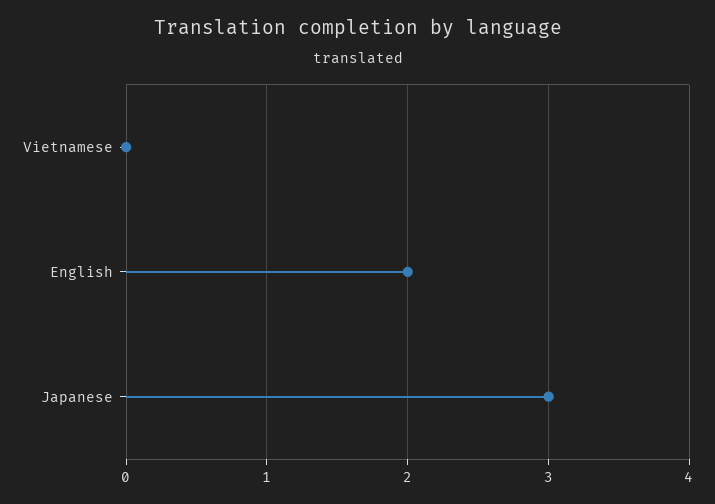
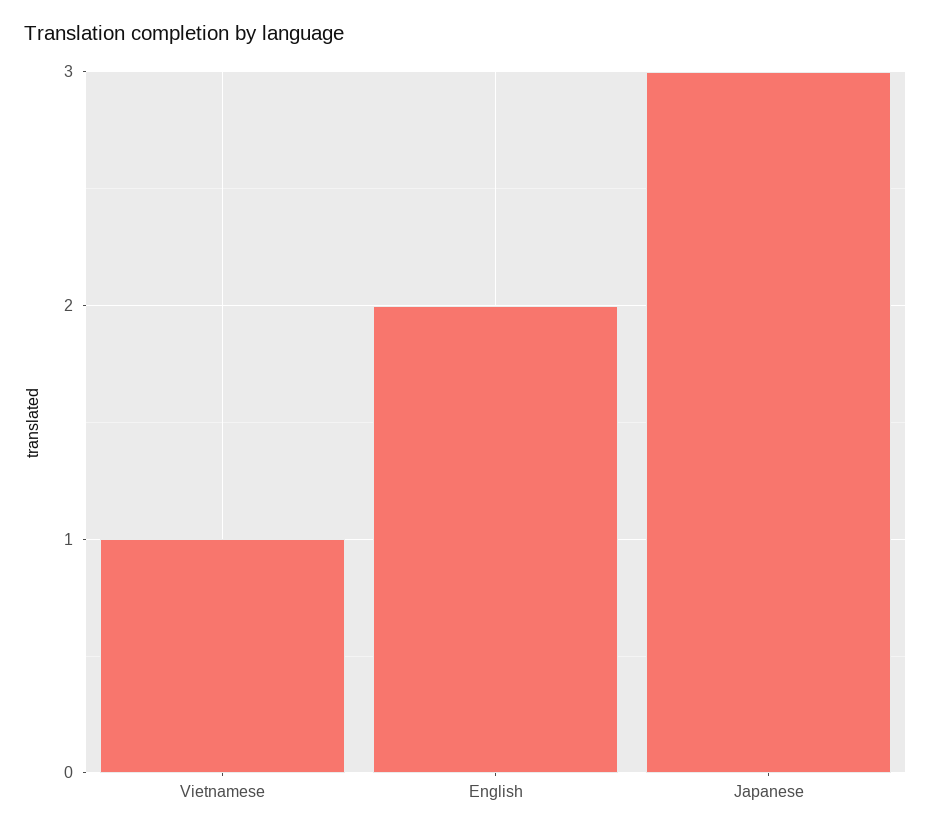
  {
-   "Vietnamese": 0,
+   "Vietnamese": 1,
    "English": 2,
    "Japanese": 3
  }

